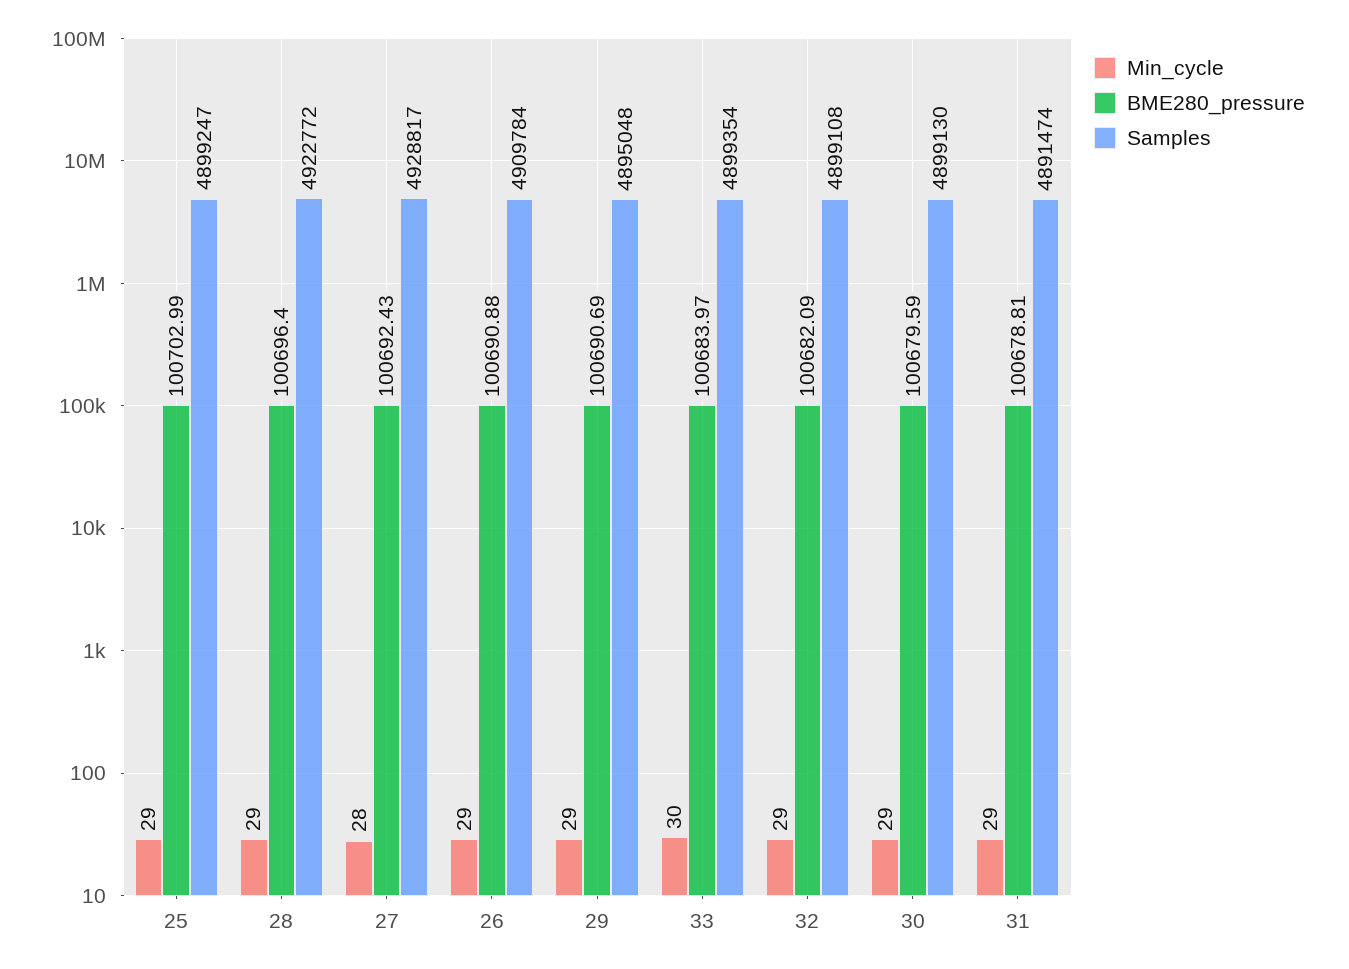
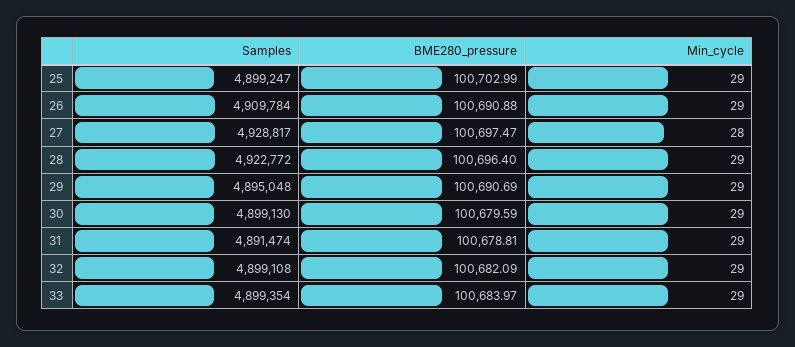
  {
    "Min_cycle": {
      "25": 29,
      "28": 29,
      "27": 28,
      "26": 29,
      "29": 29,
-     "33": 30,
+     "33": 29,
      "32": 29,
      "30": 29,
      "31": 29
    },
    "BME280_pressure": {
      "25": 100702.99,
      "28": 100696.4,
-     "27": 100692.43,
+     "27": 100697.47,
      "26": 100690.88,
      "29": 100690.69,
      "33": 100683.97,
      "32": 100682.09,
      "30": 100679.59,
      "31": 100678.81
    },
    "Samples": {
      "25": 4899247,
      "28": 4922772,
      "27": 4928817,
      "26": 4909784,
      "29": 4895048,
      "33": 4899354,
      "32": 4899108,
      "30": 4899130,
      "31": 4891474
    }
  }

